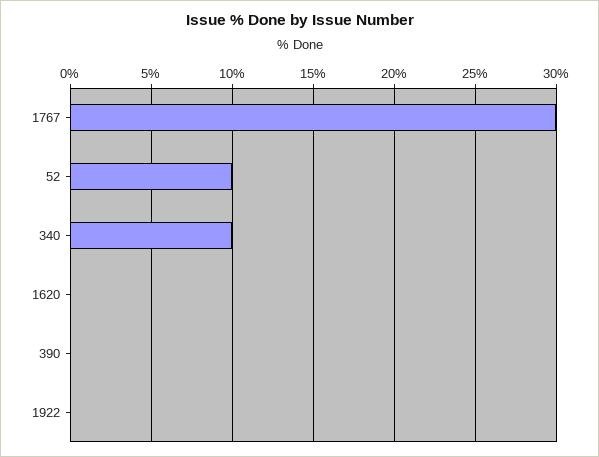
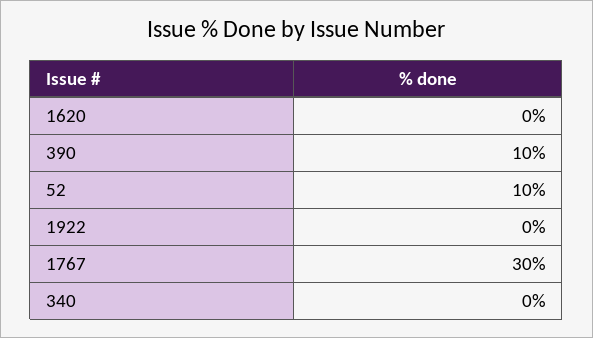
  {
    "1767": 30,
    "52": 10,
-   "340": 10,
+   "340": 0,
    "1620": 0,
-   "390": 0,
+   "390": 10,
    "1922": 0
  }

